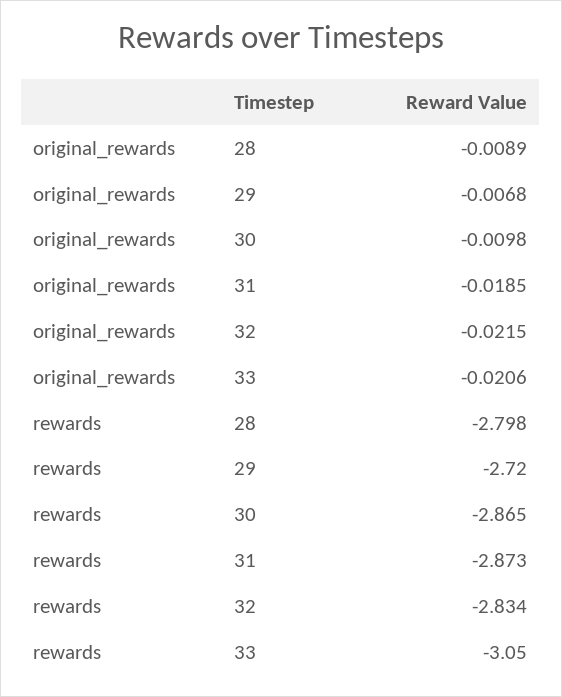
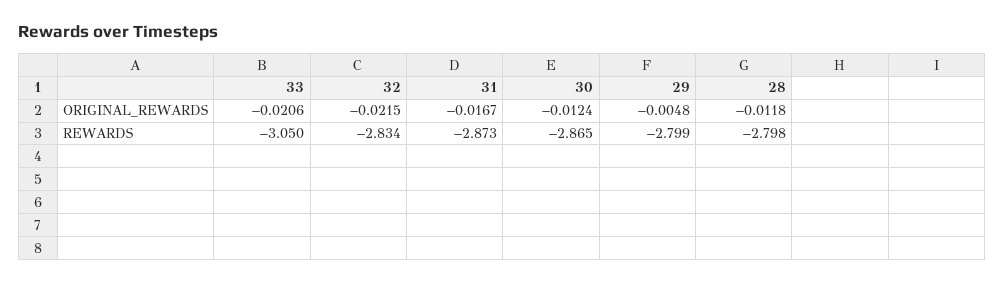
  {
    "original_rewards": {
-     "28": -0.0089,
+     "28": -0.0118,
-     "29": -0.0068,
+     "29": -0.0048,
-     "30": -0.0098,
+     "30": -0.0124,
-     "31": -0.0185,
+     "31": -0.0167,
      "32": -0.0215,
      "33": -0.0206
    },
    "rewards": {
      "28": -2.798,
-     "29": -2.72,
+     "29": -2.799,
      "30": -2.865,
      "31": -2.873,
      "32": -2.834,
      "33": -3.05
    }
  }

